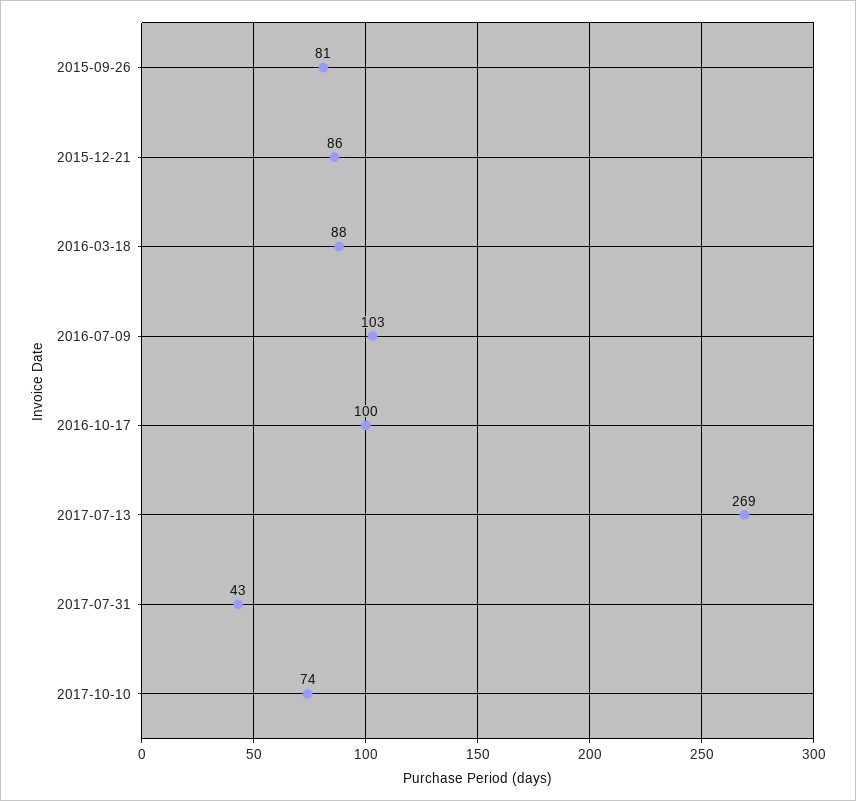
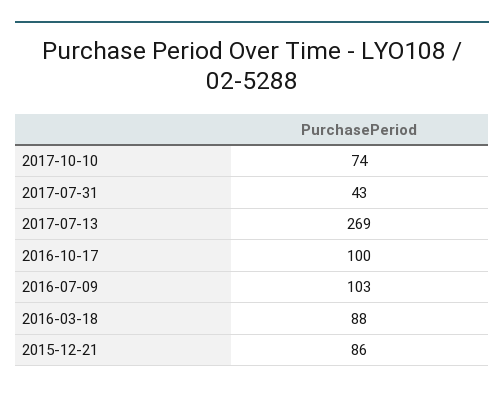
  {
-   "2015-09-26": 81,
    "2015-12-21": 86,
    "2016-03-18": 88,
    "2016-07-09": 103,
    "2016-10-17": 100,
    "2017-07-13": 269,
    "2017-07-31": 43,
    "2017-10-10": 74
  }

